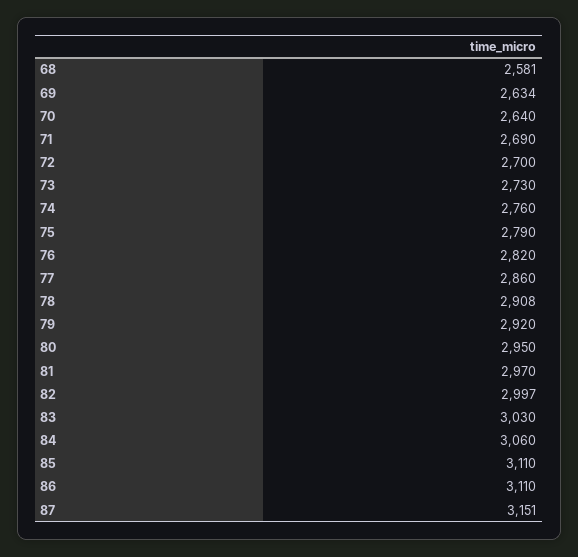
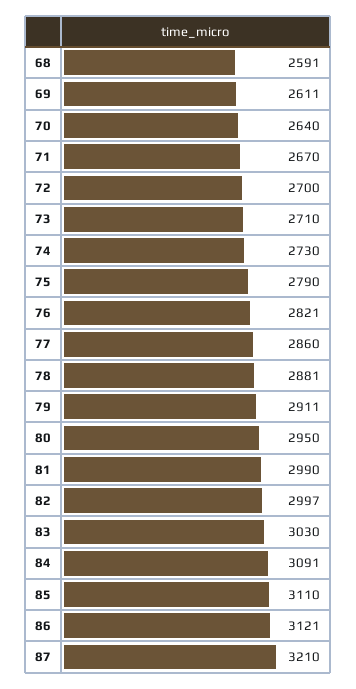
  {
-   "68": 2581,
+   "68": 2591,
-   "69": 2634,
+   "69": 2611,
    "70": 2640,
-   "71": 2690,
+   "71": 2670,
    "72": 2700,
-   "73": 2730,
+   "73": 2710,
-   "74": 2760,
+   "74": 2730,
    "75": 2790,
-   "76": 2820,
+   "76": 2821,
    "77": 2860,
-   "78": 2908,
+   "78": 2881,
-   "79": 2920,
+   "79": 2911,
    "80": 2950,
-   "81": 2970,
+   "81": 2990,
    "82": 2997,
    "83": 3030,
-   "84": 3060,
+   "84": 3091,
    "85": 3110,
-   "86": 3110,
+   "86": 3121,
-   "87": 3151
+   "87": 3210
  }

